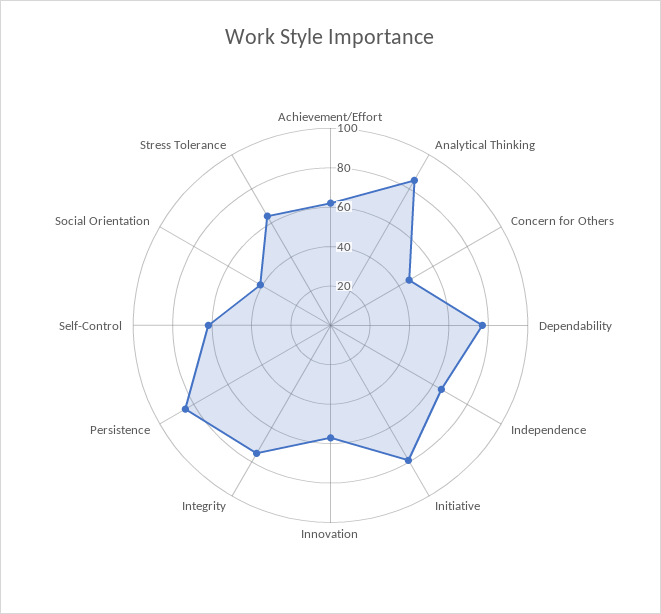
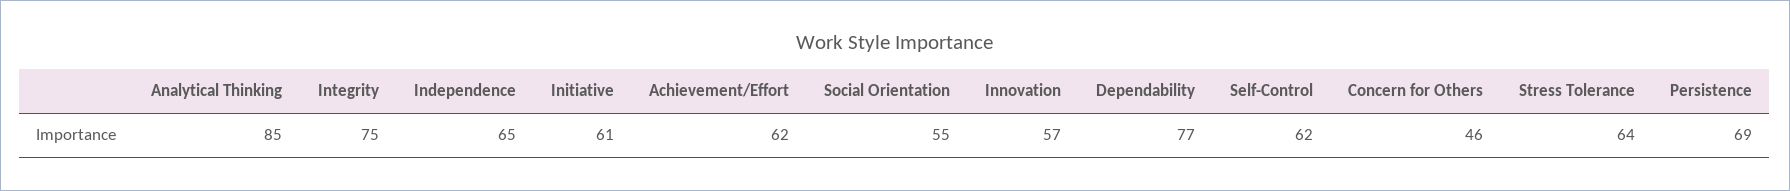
  {
    "Achievement/Effort": 62,
    "Analytical Thinking": 85,
    "Concern for Others": 46,
    "Dependability": 77,
    "Independence": 65,
-   "Initiative": 80,
+   "Initiative": 61,
    "Innovation": 57,
    "Integrity": 75,
-   "Persistence": 85,
+   "Persistence": 69,
    "Self-Control": 62,
-   "Social Orientation": 40,
+   "Social Orientation": 55,
    "Stress Tolerance": 64
  }

